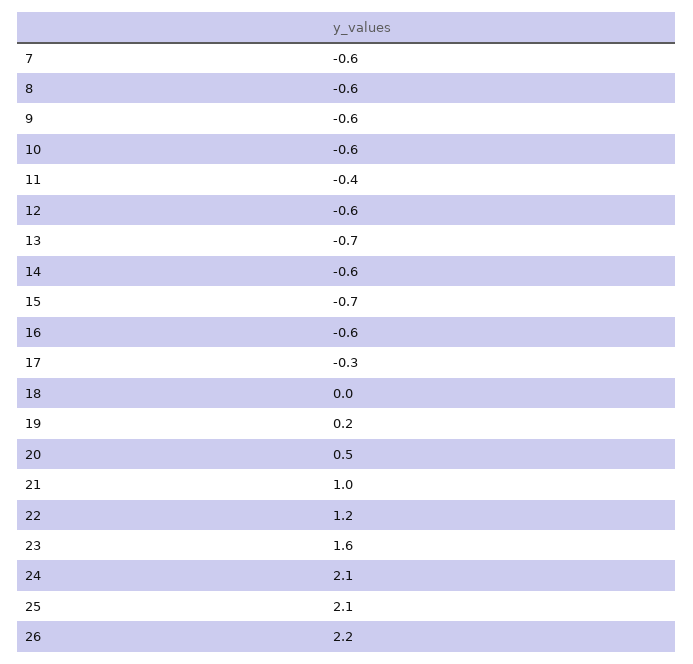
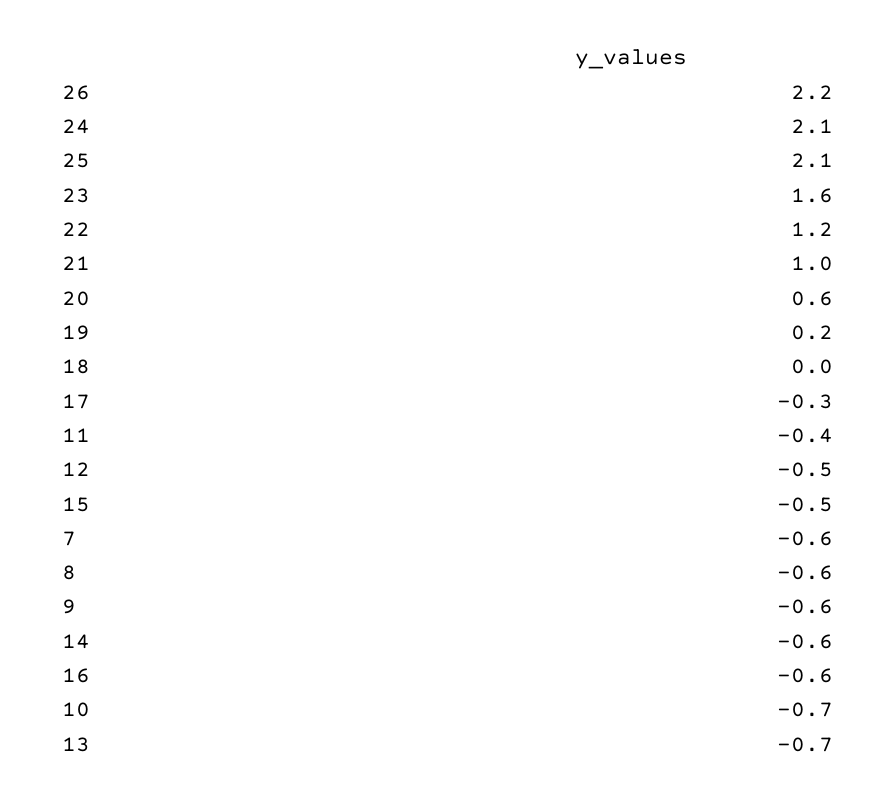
  {
    "7": -0.6,
    "8": -0.6,
    "9": -0.6,
-   "10": -0.6,
+   "10": -0.7,
    "11": -0.4,
-   "12": -0.6,
+   "12": -0.5,
    "13": -0.7,
    "14": -0.6,
-   "15": -0.7,
+   "15": -0.5,
    "16": -0.6,
    "17": -0.3,
    "18": 0,
    "19": 0.2,
-   "20": 0.5,
+   "20": 0.6,
    "21": 1,
    "22": 1.2,
    "23": 1.6,
    "24": 2.1,
    "25": 2.1,
    "26": 2.2
  }

